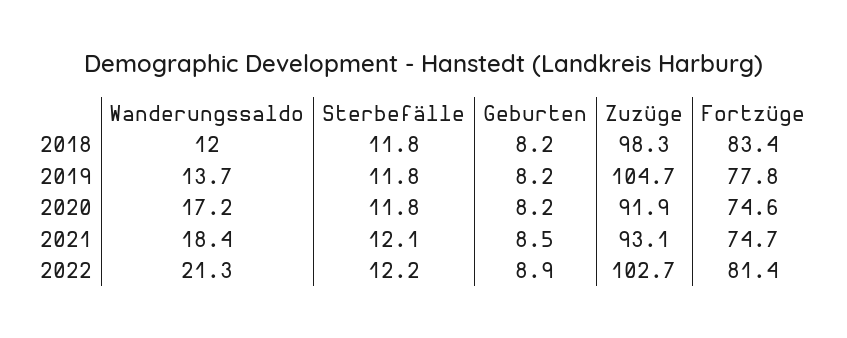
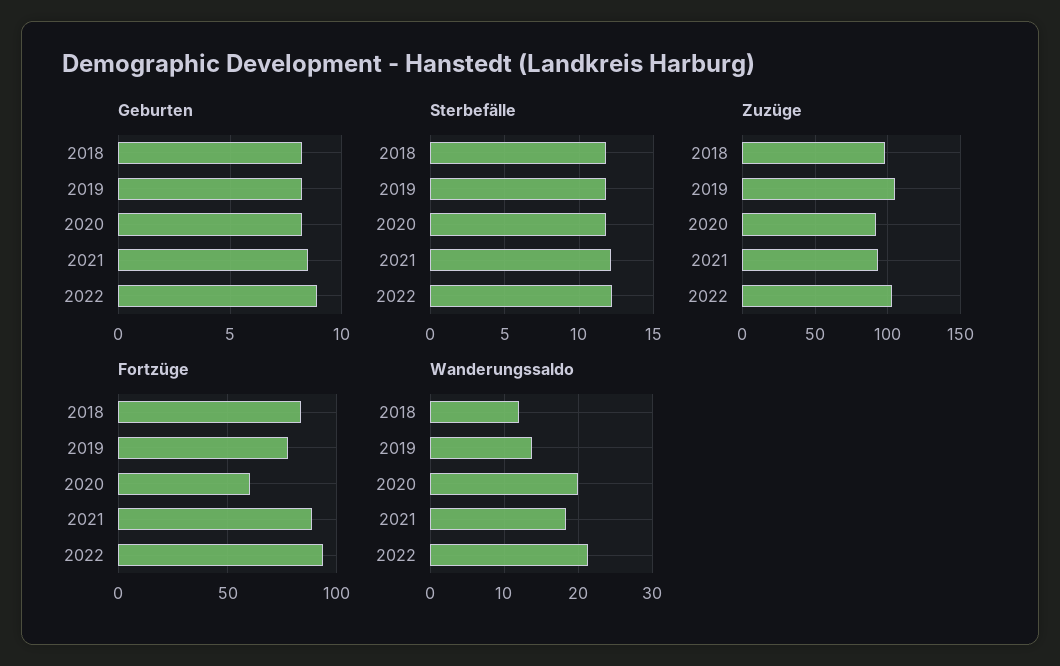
  {
    "Wanderungssaldo": {
      "2018": 12,
      "2019": 13.7,
-     "2020": 17.2,
+     "2020": 20,
      "2021": 18.4,
      "2022": 21.3
    },
    "Sterbefälle": {
      "2018": 11.8,
      "2019": 11.8,
      "2020": 11.8,
      "2021": 12.1,
      "2022": 12.2
    },
    "Geburten": {
      "2018": 8.2,
      "2019": 8.2,
      "2020": 8.2,
      "2021": 8.5,
      "2022": 8.9
    },
    "Zuzüge": {
      "2018": 98.3,
      "2019": 104.7,
      "2020": 91.9,
      "2021": 93.1,
      "2022": 102.7
    },
    "Fortzüge": {
      "2018": 83.4,
      "2019": 77.8,
-     "2020": 74.6,
+     "2020": 60,
-     "2021": 74.7,
+     "2021": 90,
-     "2022": 81.4
+     "2022": 95
    }
  }

